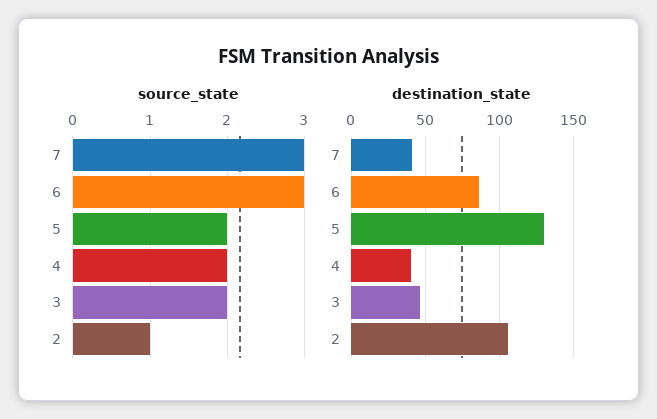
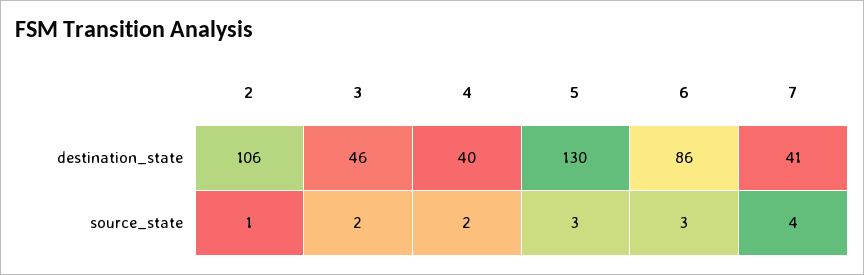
  {
    "source_state": {
-     "7": 3,
+     "7": 4,
      "6": 3,
-     "5": 2,
+     "5": 3,
      "4": 2,
      "3": 2,
      "2": 1
    },
    "destination_state": {
      "7": 41,
      "6": 86,
      "5": 130,
      "4": 40,
      "3": 46,
      "2": 106
    }
  }

